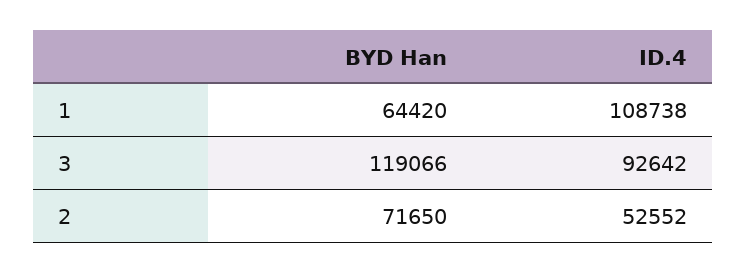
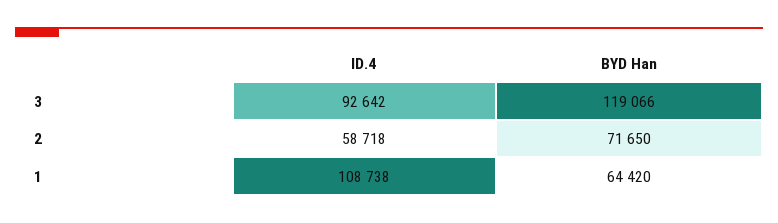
  {
    "BYD Han": {
      "1": 64420,
      "3": 119066,
      "2": 71650
    },
    "ID.4": {
      "1": 108738,
      "3": 92642,
-     "2": 52552
+     "2": 58718
    }
  }

